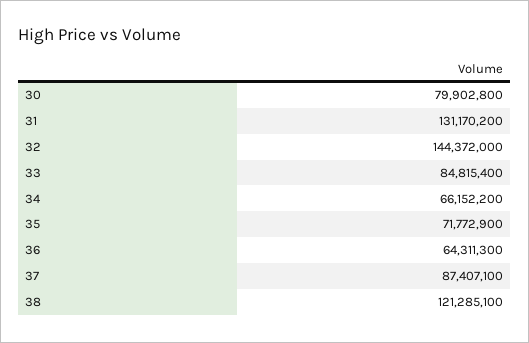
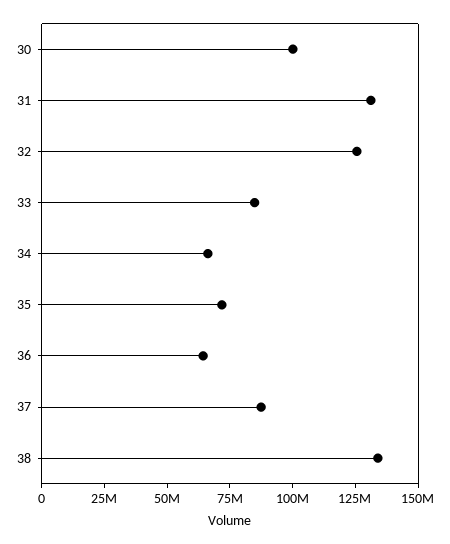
  {
-   "30": 79902800,
+   "30": 100000000,
    "31": 131170200,
-   "32": 144372000,
+   "32": 125000000,
    "33": 84815400,
    "34": 66152200,
    "35": 71772900,
    "36": 64311300,
    "37": 87407100,
-   "38": 121285100
+   "38": 135000000
  }

